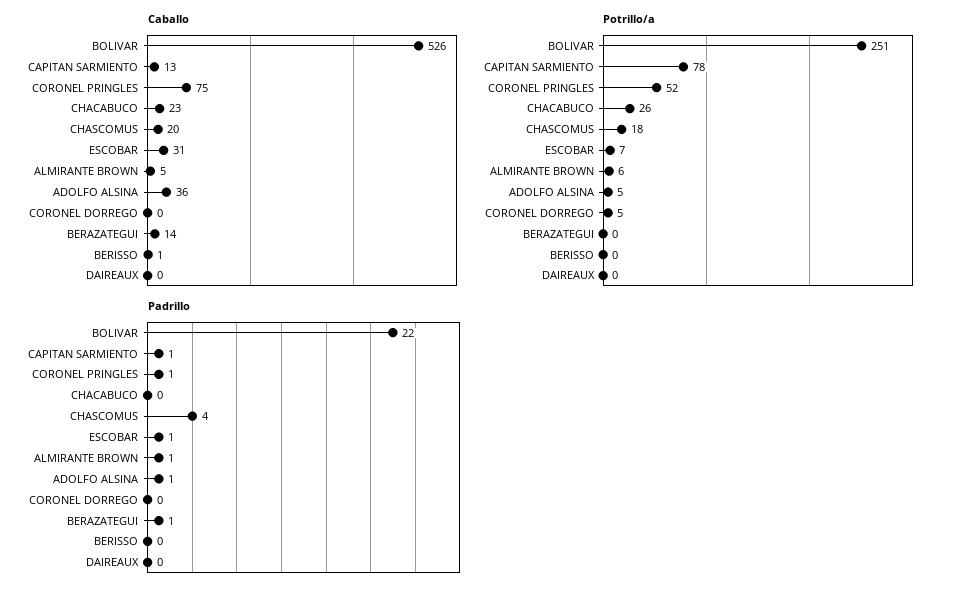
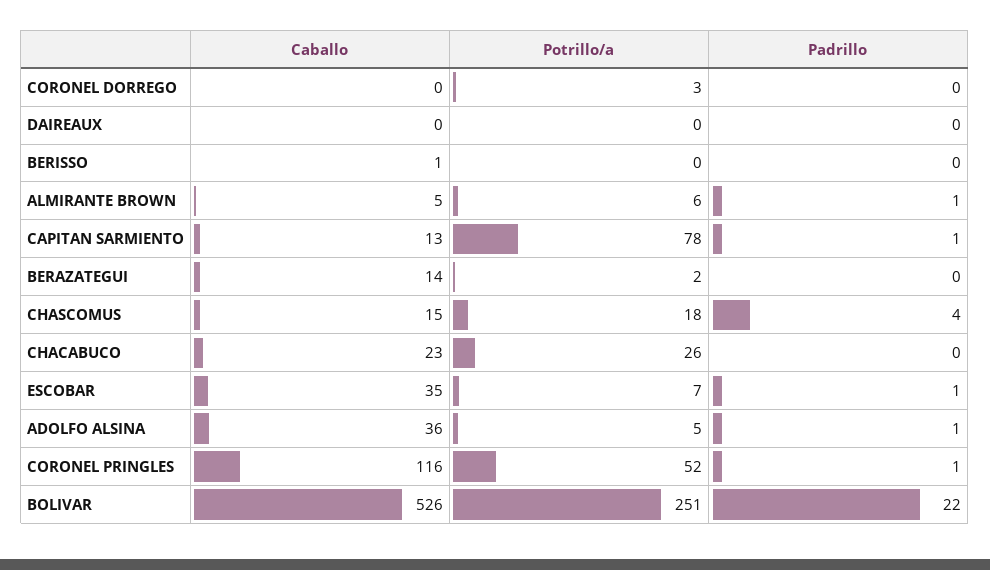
  {
    "Caballo": {
      "BOLIVAR": 526,
      "CAPITAN SARMIENTO": 13,
-     "CORONEL PRINGLES": 75,
+     "CORONEL PRINGLES": 116,
      "CHACABUCO": 23,
-     "CHASCOMUS": 20,
+     "CHASCOMUS": 15,
-     "ESCOBAR": 31,
+     "ESCOBAR": 35,
      "ALMIRANTE BROWN": 5,
      "ADOLFO ALSINA": 36,
      "CORONEL DORREGO": 0,
      "BERAZATEGUI": 14,
      "BERISSO": 1,
      "DAIREAUX": 0
    },
    "Potrillo/a": {
      "BOLIVAR": 251,
      "CAPITAN SARMIENTO": 78,
      "CORONEL PRINGLES": 52,
      "CHACABUCO": 26,
      "CHASCOMUS": 18,
      "ESCOBAR": 7,
      "ALMIRANTE BROWN": 6,
      "ADOLFO ALSINA": 5,
-     "CORONEL DORREGO": 5,
+     "CORONEL DORREGO": 3,
-     "BERAZATEGUI": 0,
+     "BERAZATEGUI": 2,
      "BERISSO": 0,
      "DAIREAUX": 0
    },
    "Padrillo": {
      "BOLIVAR": 22,
      "CAPITAN SARMIENTO": 1,
      "CORONEL PRINGLES": 1,
      "CHACABUCO": 0,
      "CHASCOMUS": 4,
      "ESCOBAR": 1,
      "ALMIRANTE BROWN": 1,
      "ADOLFO ALSINA": 1,
      "CORONEL DORREGO": 0,
-     "BERAZATEGUI": 1,
+     "BERAZATEGUI": 0,
      "BERISSO": 0,
      "DAIREAUX": 0
    }
  }

